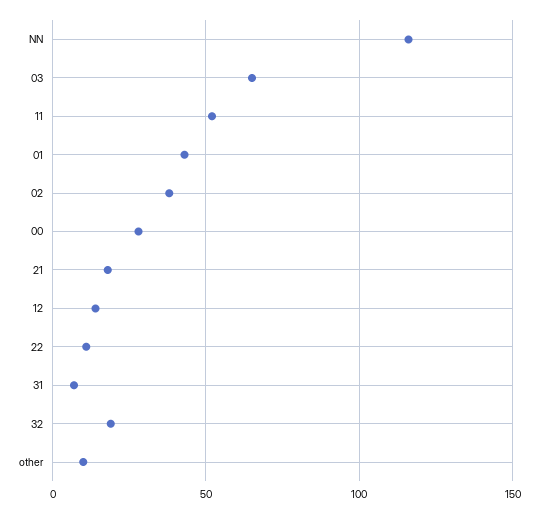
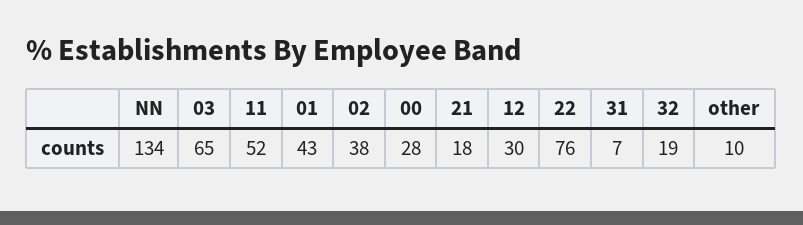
  {
-   "NN": 115,
+   "NN": 134,
    "03": 65,
    "11": 52,
    "01": 43,
    "02": 38,
    "00": 28,
    "21": 18,
-   "12": 15,
+   "12": 30,
-   "22": 10,
+   "22": 76,
    "31": 7,
    "32": 19,
    "other": 10
  }

